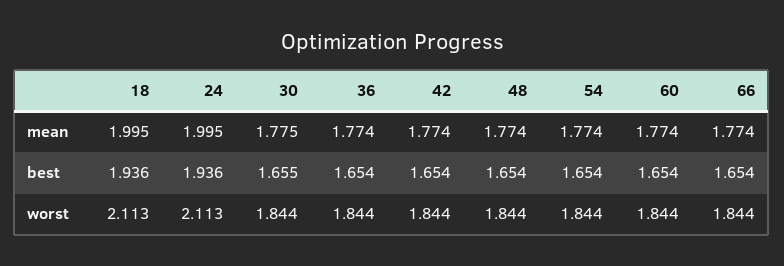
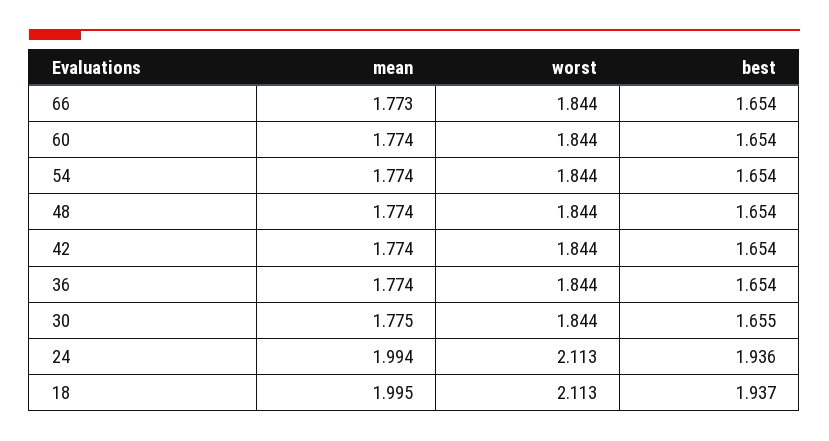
  {
    "18": {
      "mean": 1.995,
-     "best": 1.936,
+     "best": 1.937,
      "worst": 2.113
    },
    "24": {
-     "mean": 1.995,
+     "mean": 1.994,
      "best": 1.936,
      "worst": 2.113
    },
    "30": {
      "mean": 1.775,
      "best": 1.655,
      "worst": 1.844
    },
    "36": {
      "mean": 1.774,
      "best": 1.654,
      "worst": 1.844
    },
    "42": {
      "mean": 1.774,
      "best": 1.654,
      "worst": 1.844
    },
    "48": {
      "mean": 1.774,
      "best": 1.654,
      "worst": 1.844
    },
    "54": {
      "mean": 1.774,
      "best": 1.654,
      "worst": 1.844
    },
    "60": {
      "mean": 1.774,
      "best": 1.654,
      "worst": 1.844
    },
    "66": {
-     "mean": 1.774,
+     "mean": 1.773,
      "best": 1.654,
      "worst": 1.844
    }
  }

